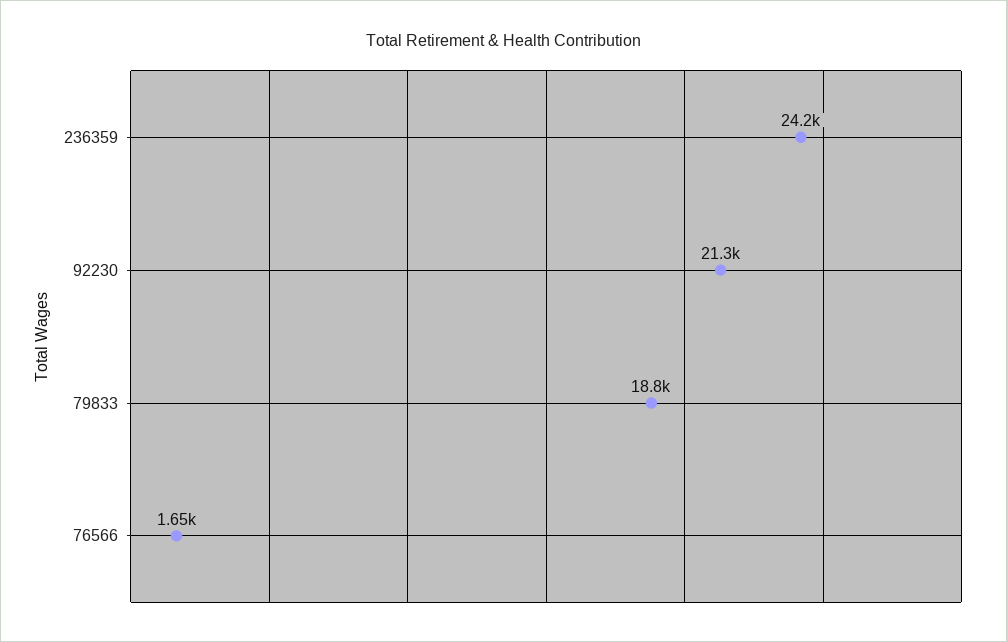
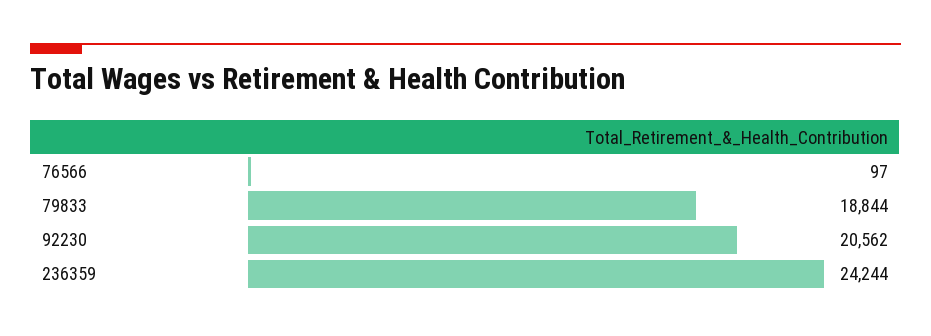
  {
    "236359": 24244,
-   "92230": 21300,
+   "92230": 20562,
    "79833": 18844,
-   "76566": 1650
+   "76566": 97
  }

